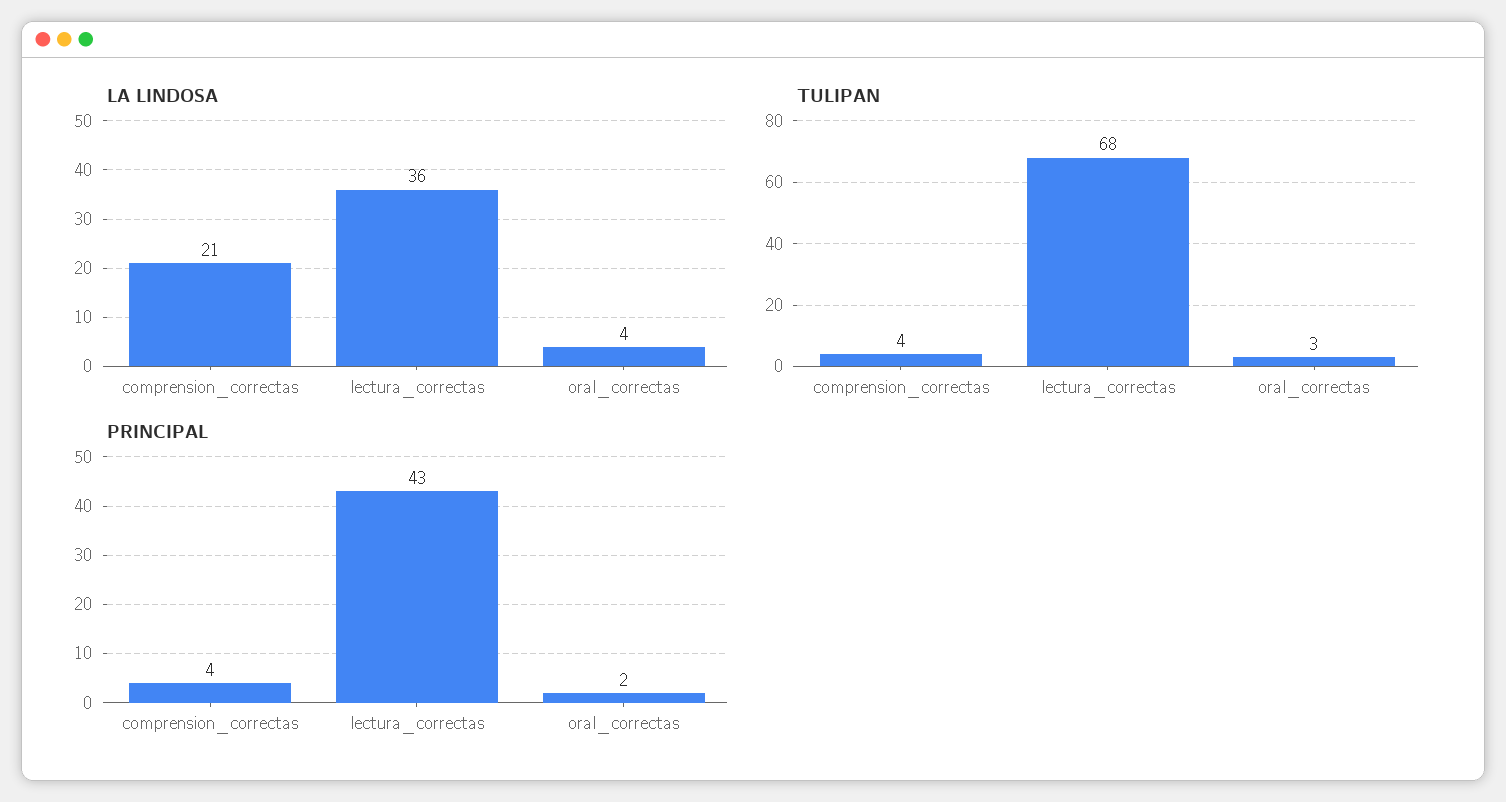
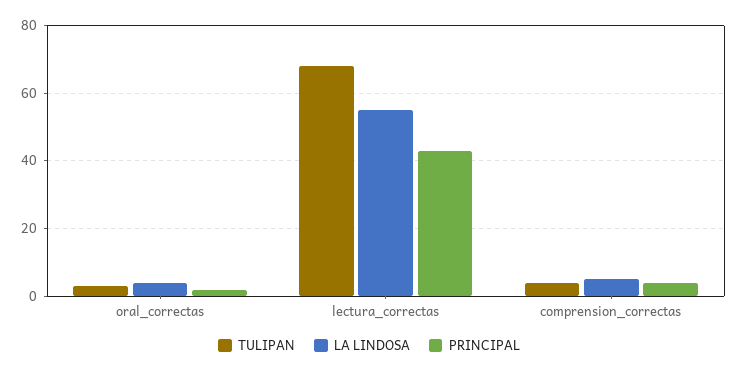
  {
    "LA LINDOSA": {
-     "comprension_correctas": 21,
+     "comprension_correctas": 5,
-     "lectura_correctas": 36,
+     "lectura_correctas": 55,
      "oral_correctas": 4
    },
    "TULIPAN": {
      "comprension_correctas": 4,
      "lectura_correctas": 68,
      "oral_correctas": 3
    },
    "PRINCIPAL": {
      "comprension_correctas": 4,
      "lectura_correctas": 43,
      "oral_correctas": 2
    }
  }

